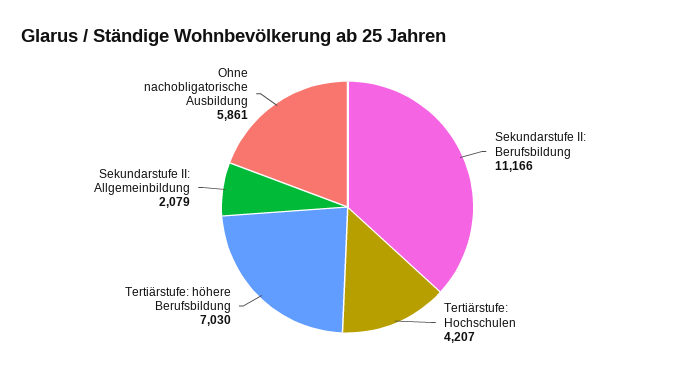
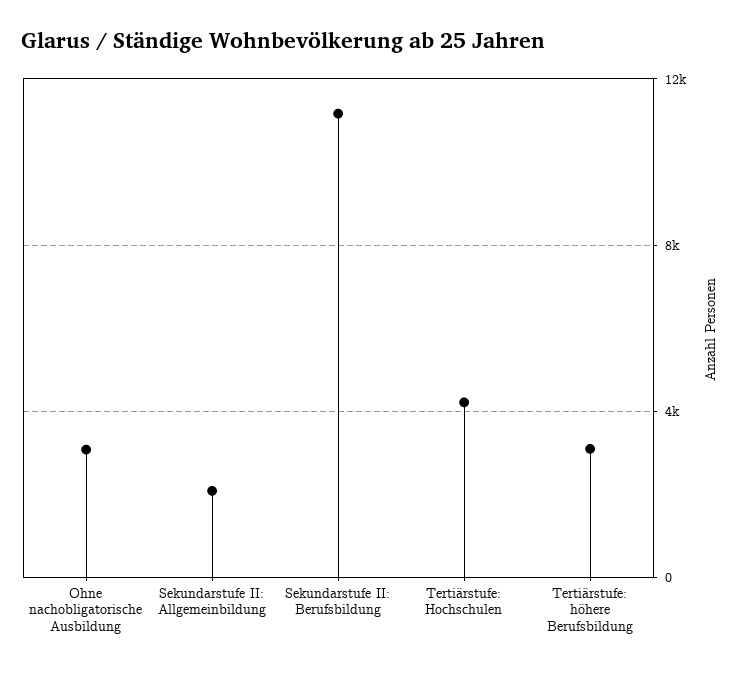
  {
    "Sekundarstufe II: Berufsbildung": 11166,
    "Tertiärstufe: Hochschulen": 4207,
-   "Tertiärstufe: höhere Berufsbildung": 7030,
+   "Tertiärstufe: höhere Berufsbildung": 3000,
    "Sekundarstufe II: Allgemeinbildung": 2079,
-   "Ohne nachobligatorische Ausbildung": 5861
+   "Ohne nachobligatorische Ausbildung": 3000
  }

